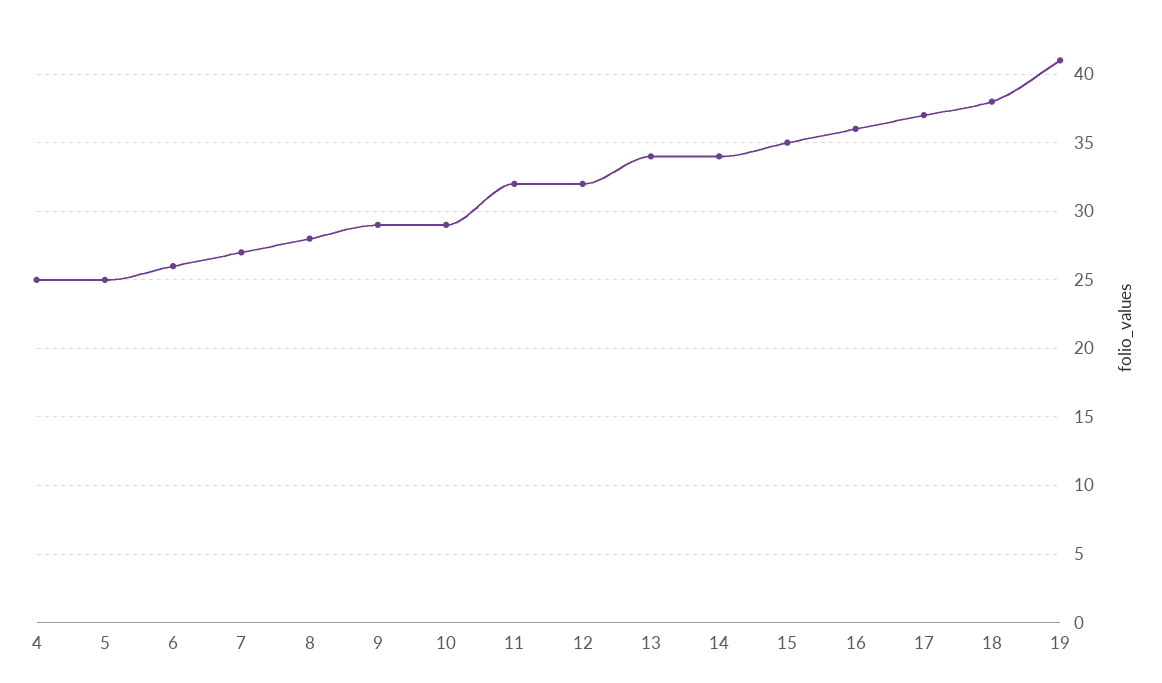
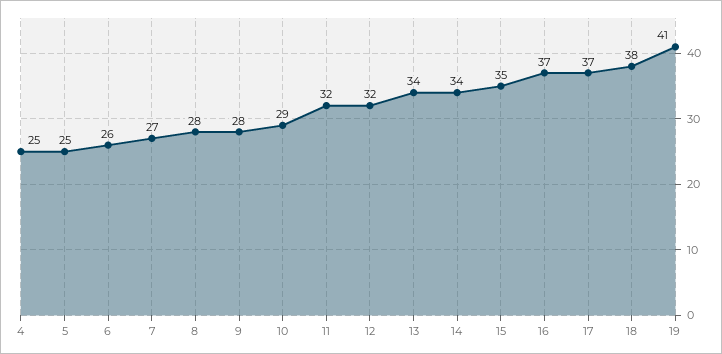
  {
    "4": 25,
    "5": 25,
    "6": 26,
    "7": 27,
    "8": 28,
-   "9": 29,
+   "9": 28,
    "10": 29,
    "11": 32,
    "12": 32,
    "13": 34,
    "14": 34,
    "15": 35,
-   "16": 36,
+   "16": 37,
    "17": 37,
    "18": 38,
    "19": 41
  }

